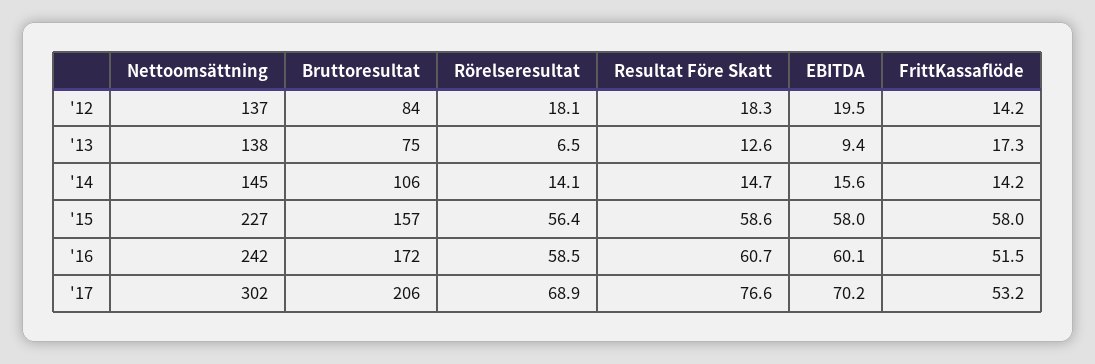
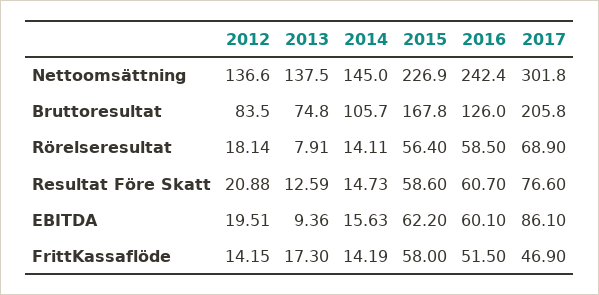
  {
    "Nettoomsättning": {
      "'12": 136.6,
      "'13": 137.5,
      "'14": 145,
      "'15": 226.9,
      "'16": 242.4,
      "'17": 301.8
    },
    "Bruttoresultat": {
      "'12": 83.5,
      "'13": 74.8,
      "'14": 105.7,
-     "'15": 157,
+     "'15": 167.8,
-     "'16": 172,
+     "'16": 126,
      "'17": 205.8
    },
    "Rörelseresultat": {
      "'12": 18.14,
-     "'13": 6.5,
+     "'13": 7.91,
      "'14": 14.11,
      "'15": 56.4,
      "'16": 58.5,
      "'17": 68.9
    },
    "Resultat Före Skatt": {
-     "'12": 18.3,
+     "'12": 20.88,
      "'13": 12.59,
      "'14": 14.73,
      "'15": 58.6,
      "'16": 60.7,
      "'17": 76.6
    },
    "EBITDA": {
      "'12": 19.51,
      "'13": 9.36,
      "'14": 15.63,
-     "'15": 58,
+     "'15": 62.2,
      "'16": 60.1,
-     "'17": 70.2
+     "'17": 86.1
    },
    "FrittKassaflöde": {
      "'12": 14.15,
      "'13": 17.3,
      "'14": 14.19,
      "'15": 58,
      "'16": 51.5,
-     "'17": 53.2
+     "'17": 46.9
    }
  }

